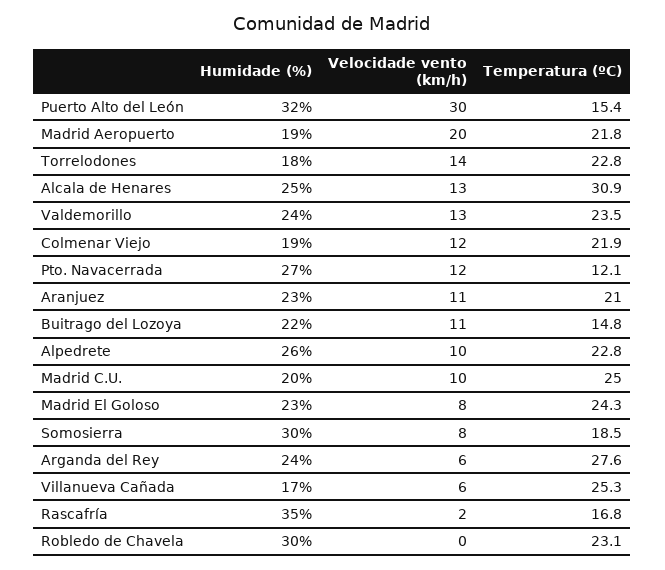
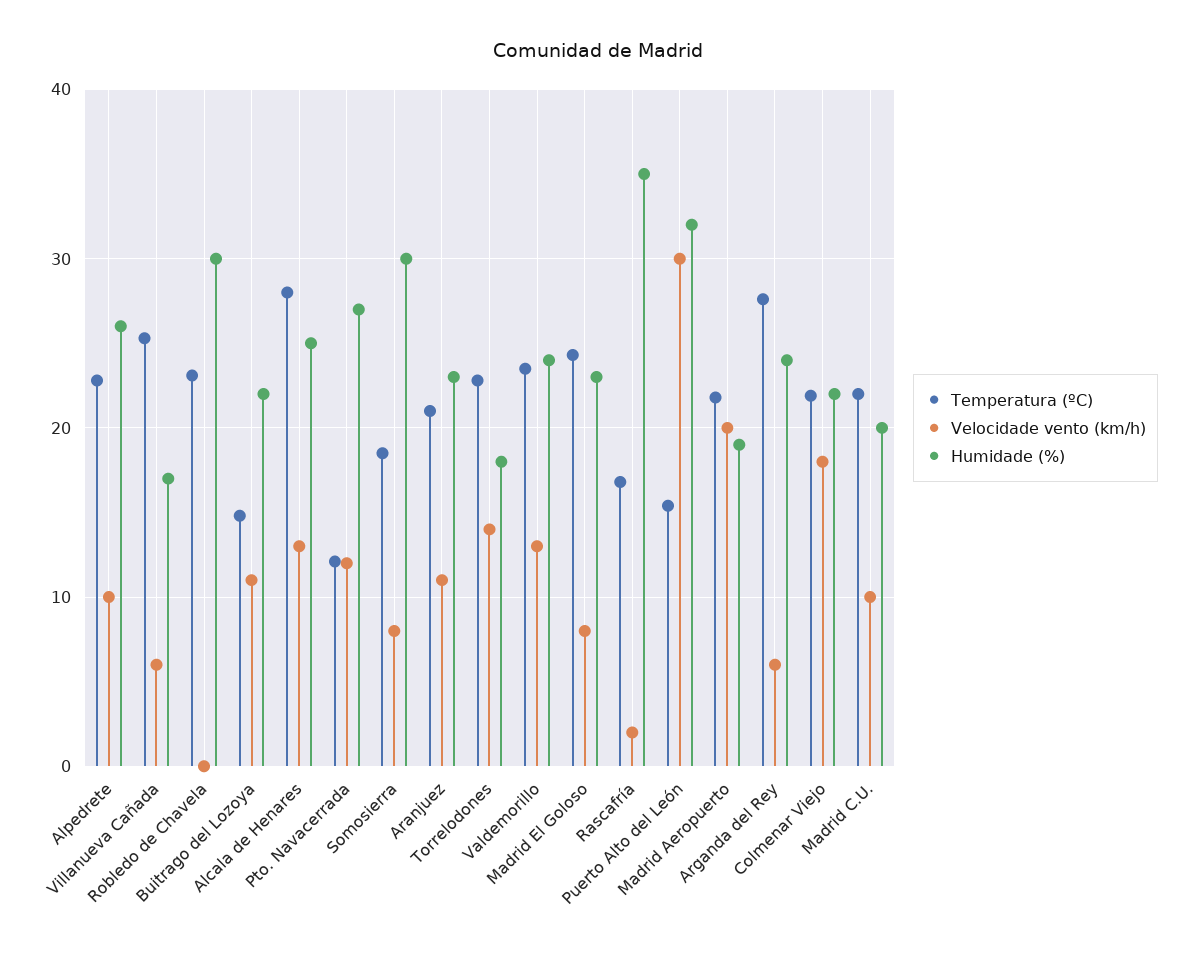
  {
    "Humidade (%)": {
      "Puerto Alto del León": 32,
      "Madrid Aeropuerto": 19,
      "Torrelodones": 18,
      "Alcala de Henares": 25,
      "Valdemorillo": 24,
-     "Colmenar Viejo": 19,
+     "Colmenar Viejo": 22,
      "Pto. Navacerrada": 27,
      "Aranjuez": 23,
      "Buitrago del Lozoya": 22,
      "Alpedrete": 26,
      "Madrid C.U.": 20,
      "Madrid El Goloso": 23,
      "Somosierra": 30,
      "Arganda del Rey": 24,
      "Villanueva Cañada": 17,
      "Rascafría": 35,
      "Robledo de Chavela": 30
    },
    "Velocidade vento (km/h)": {
      "Puerto Alto del León": 30,
      "Madrid Aeropuerto": 20,
      "Torrelodones": 14,
      "Alcala de Henares": 13,
      "Valdemorillo": 13,
-     "Colmenar Viejo": 12,
+     "Colmenar Viejo": 18,
      "Pto. Navacerrada": 12,
      "Aranjuez": 11,
      "Buitrago del Lozoya": 11,
      "Alpedrete": 10,
      "Madrid C.U.": 10,
      "Madrid El Goloso": 8,
      "Somosierra": 8,
      "Arganda del Rey": 6,
      "Villanueva Cañada": 6,
      "Rascafría": 2,
      "Robledo de Chavela": 0
    },
    "Temperatura (ºC)": {
      "Puerto Alto del León": 15.4,
      "Madrid Aeropuerto": 21.8,
      "Torrelodones": 22.8,
-     "Alcala de Henares": 30.9,
+     "Alcala de Henares": 28,
      "Valdemorillo": 23.5,
      "Colmenar Viejo": 21.9,
      "Pto. Navacerrada": 12.1,
      "Aranjuez": 21,
      "Buitrago del Lozoya": 14.8,
      "Alpedrete": 22.8,
-     "Madrid C.U.": 25,
+     "Madrid C.U.": 22,
      "Madrid El Goloso": 24.3,
      "Somosierra": 18.5,
      "Arganda del Rey": 27.6,
      "Villanueva Cañada": 25.3,
      "Rascafría": 16.8,
      "Robledo de Chavela": 23.1
    }
  }

